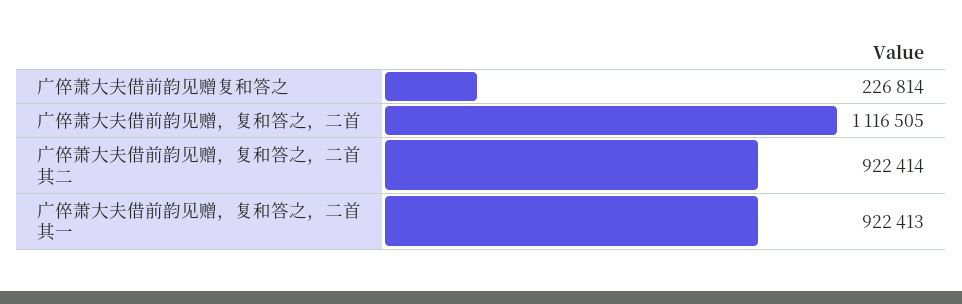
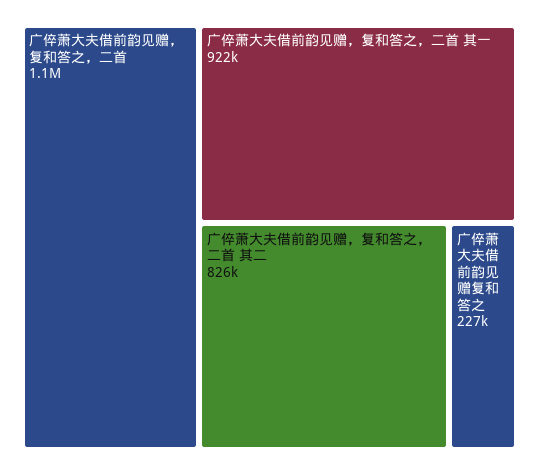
  {
    "广倅萧大夫借前韵见赠复和答之": 226814,
    "广倅萧大夫借前韵见赠，复和答之，二首": 1116505,
-   "广倅萧大夫借前韵见赠，复和答之，二首 其二": 922414,
+   "广倅萧大夫借前韵见赠，复和答之，二首 其二": 826000,
    "广倅萧大夫借前韵见赠，复和答之，二首 其一": 922413
  }

